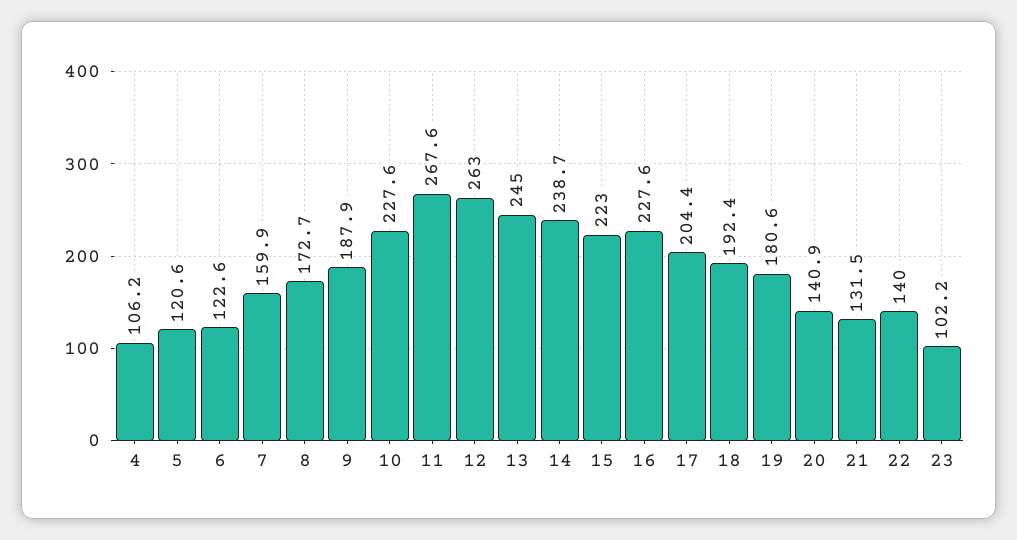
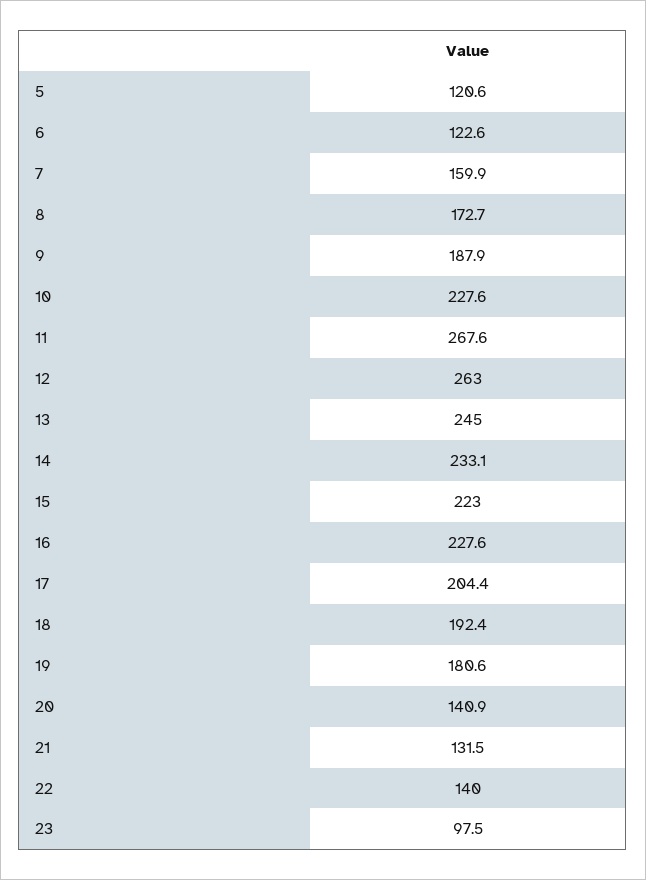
  {
-   "4": 106.2,
    "5": 120.6,
    "6": 122.6,
    "7": 159.9,
    "8": 172.7,
    "9": 187.9,
    "10": 227.6,
    "11": 267.6,
    "12": 263,
    "13": 245,
-   "14": 238.7,
+   "14": 233.1,
    "15": 223,
    "16": 227.6,
    "17": 204.4,
    "18": 192.4,
    "19": 180.6,
    "20": 140.9,
    "21": 131.5,
    "22": 140,
-   "23": 102.2
+   "23": 97.5
  }

